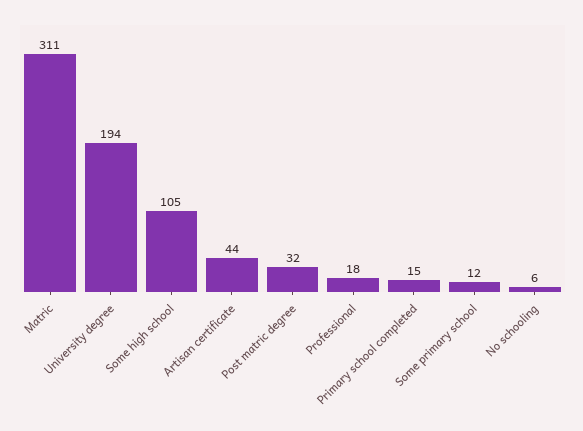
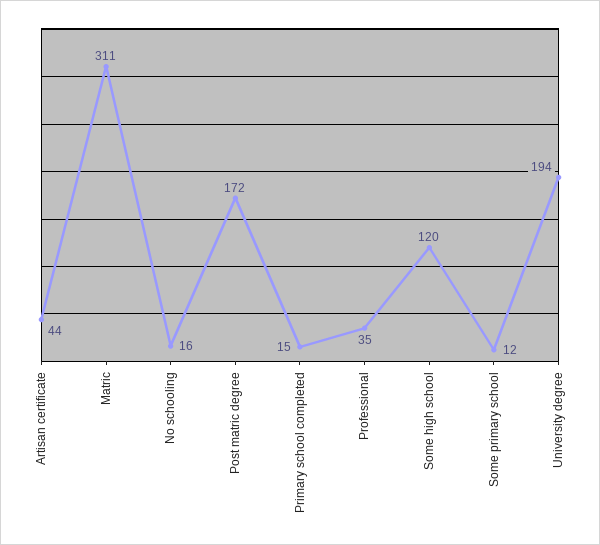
  {
    "Matric": 311,
    "University degree": 194,
-   "Some high school": 105,
+   "Some high school": 120,
    "Artisan certificate": 44,
-   "Post matric degree": 32,
+   "Post matric degree": 172,
-   "Professional": 18,
+   "Professional": 35,
    "Primary school completed": 15,
    "Some primary school": 12,
-   "No schooling": 6
+   "No schooling": 16
  }

